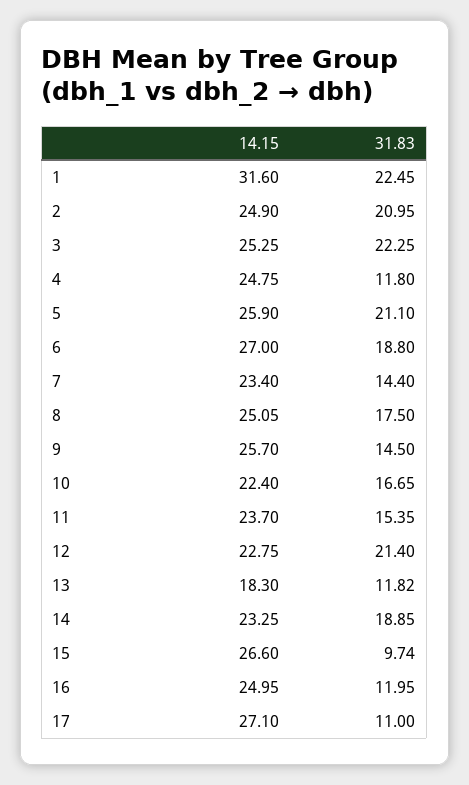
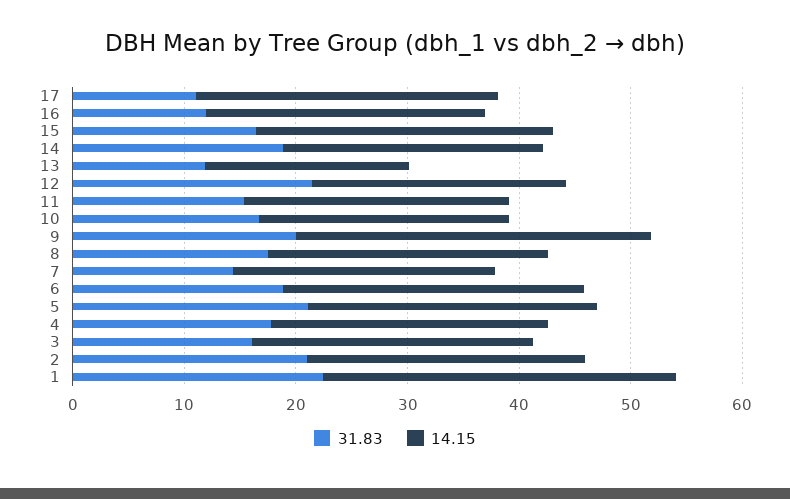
  {
    "14.15": {
      "1": 31.6,
      "2": 24.9,
      "3": 25.25,
      "4": 24.75,
      "5": 25.9,
      "6": 27,
      "7": 23.4,
      "8": 25.05,
-     "9": 25.7,
+     "9": 32,
      "10": 22.4,
      "11": 23.7,
      "12": 22.75,
      "13": 18.3,
      "14": 23.25,
      "15": 26.6,
      "16": 24.95,
      "17": 27.1
    },
    "31.83": {
      "1": 22.45,
      "2": 20.95,
-     "3": 22.25,
+     "3": 16,
-     "4": 11.8,
+     "4": 18,
      "5": 21.1,
      "6": 18.8,
      "7": 14.4,
      "8": 17.5,
-     "9": 14.5,
+     "9": 20,
      "10": 16.65,
      "11": 15.35,
      "12": 21.4,
      "13": 11.82,
      "14": 18.85,
-     "15": 9.74,
+     "15": 16,
      "16": 11.95,
      "17": 11
    }
  }

